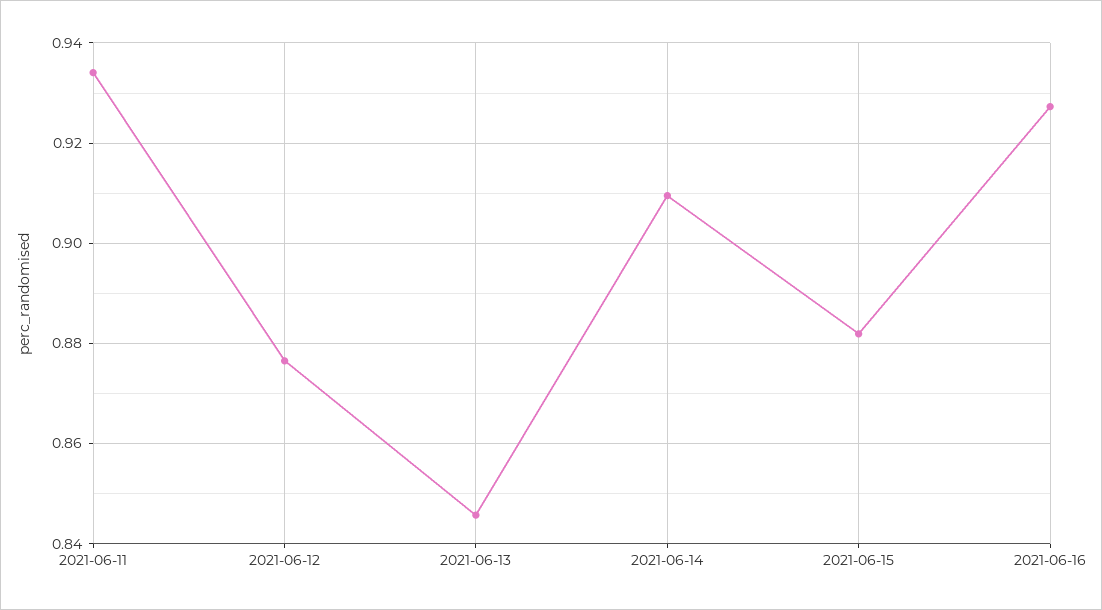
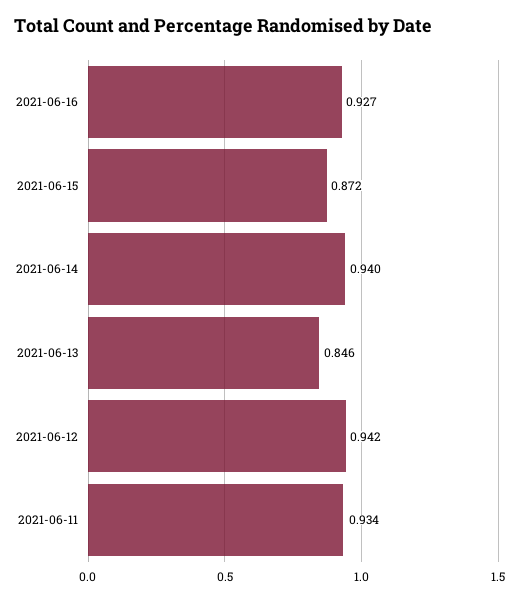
  {
    "2021-06-11": 0.934,
-   "2021-06-12": 0.876,
+   "2021-06-12": 0.942,
    "2021-06-13": 0.846,
-   "2021-06-14": 0.91,
+   "2021-06-14": 0.94,
-   "2021-06-15": 0.882,
+   "2021-06-15": 0.872,
    "2021-06-16": 0.927
  }

